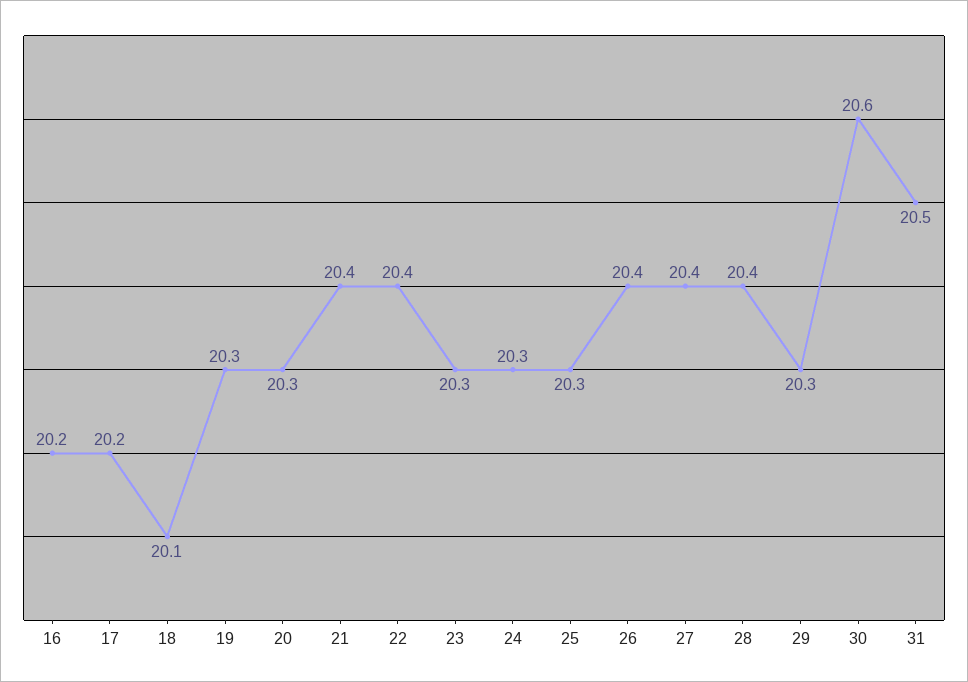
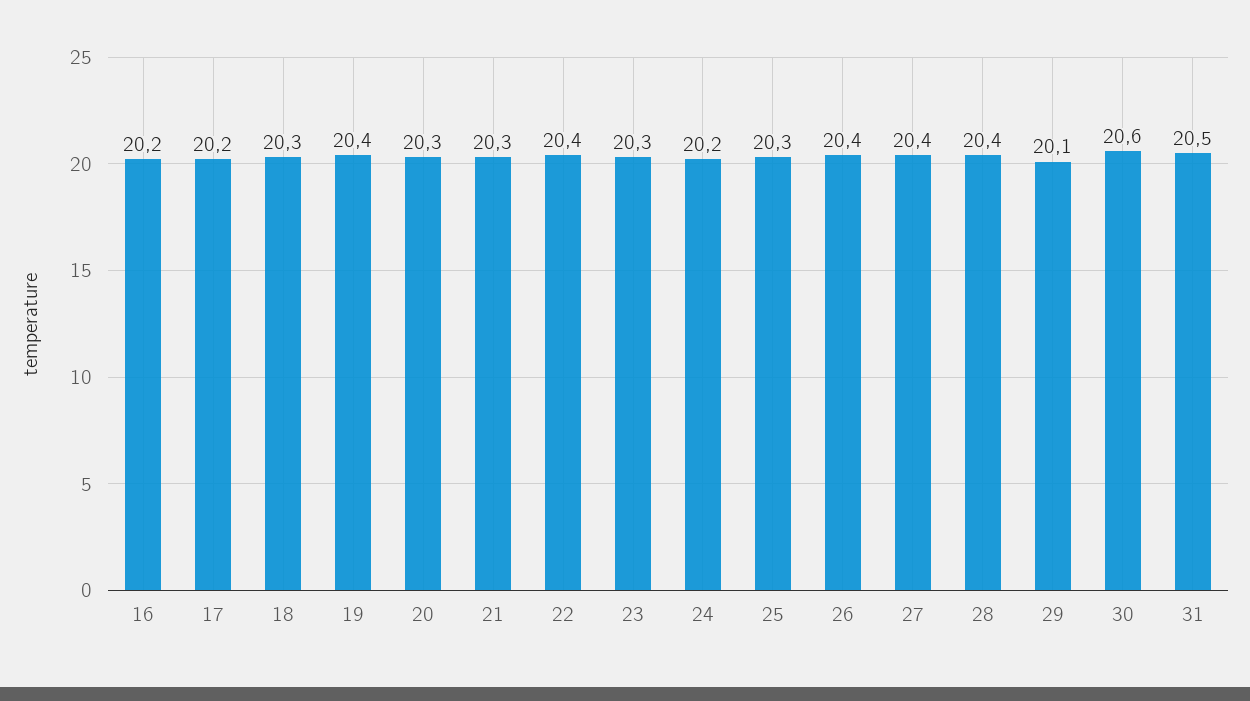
  {
    "16": 20.2,
    "17": 20.2,
-   "18": 20.1,
+   "18": 20.3,
-   "19": 20.3,
+   "19": 20.4,
    "20": 20.3,
-   "21": 20.4,
+   "21": 20.3,
    "22": 20.4,
    "23": 20.3,
-   "24": 20.3,
+   "24": 20.2,
    "25": 20.3,
    "26": 20.4,
    "27": 20.4,
    "28": 20.4,
-   "29": 20.3,
+   "29": 20.1,
    "30": 20.6,
    "31": 20.5
  }

